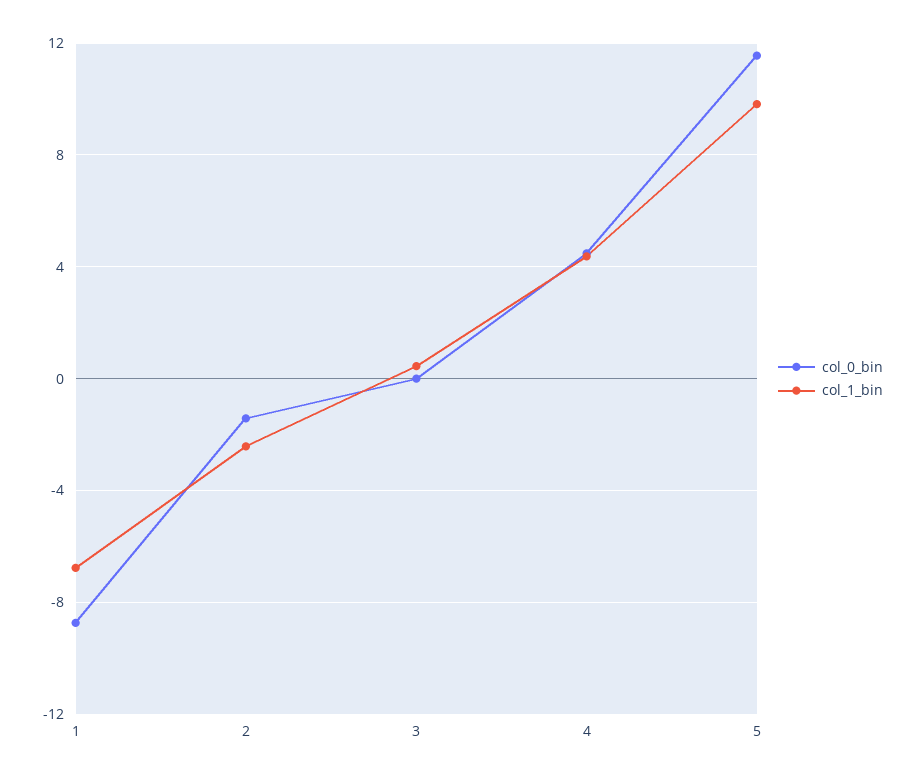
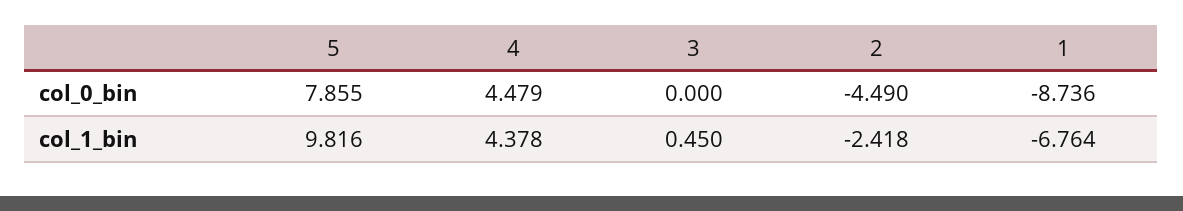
  {
    "col_0_bin": {
      "1": -8.736,
-     "2": -1.5,
+     "2": -4.49,
      "3": 0,
      "4": 4.479,
-     "5": 11.5
+     "5": 7.855
    },
    "col_1_bin": {
      "1": -6.764,
      "2": -2.418,
      "3": 0.45,
      "4": 4.378,
      "5": 9.816
    }
  }

